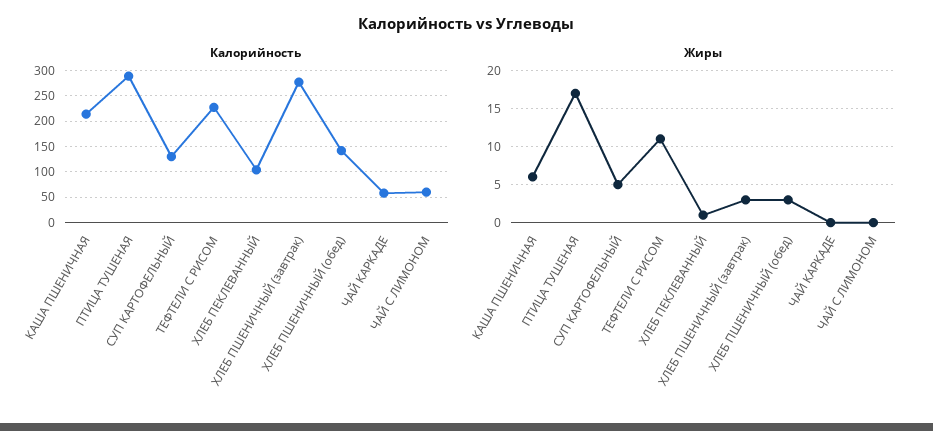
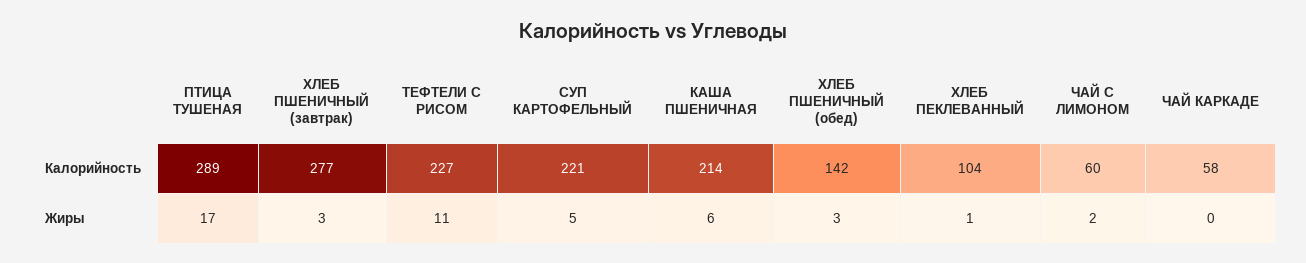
  {
    "Калорийность": {
      "КАША ПШЕНИЧНАЯ": 214,
      "ПТИЦА ТУШЕНАЯ": 289,
-     "СУП КАРТОФЕЛЬНЫЙ": 125,
+     "СУП КАРТОФЕЛЬНЫЙ": 221,
      "ТЕФТЕЛИ С РИСОМ": 227,
      "ХЛЕБ ПЕКЛЕВАННЫЙ": 104,
      "ХЛЕБ ПШЕНИЧНЫЙ (завтрак)": 277,
      "ХЛЕБ ПШЕНИЧНЫЙ (обед)": 142,
      "ЧАЙ КАРКАДЕ": 58,
      "ЧАЙ С ЛИМОНОМ": 60
    },
    "Жиры": {
      "КАША ПШЕНИЧНАЯ": 6,
      "ПТИЦА ТУШЕНАЯ": 17,
      "СУП КАРТОФЕЛЬНЫЙ": 5,
      "ТЕФТЕЛИ С РИСОМ": 11,
      "ХЛЕБ ПЕКЛЕВАННЫЙ": 1,
      "ХЛЕБ ПШЕНИЧНЫЙ (завтрак)": 3,
      "ХЛЕБ ПШЕНИЧНЫЙ (обед)": 3,
      "ЧАЙ КАРКАДЕ": 0,
-     "ЧАЙ С ЛИМОНОМ": 0
+     "ЧАЙ С ЛИМОНОМ": 2
    }
  }

